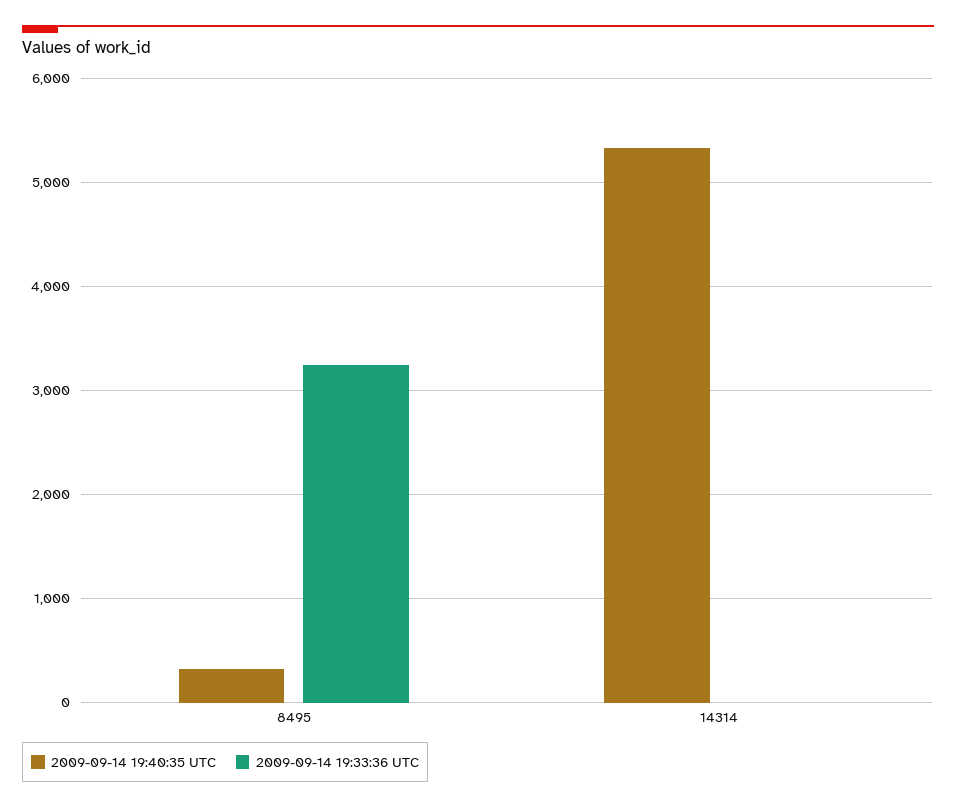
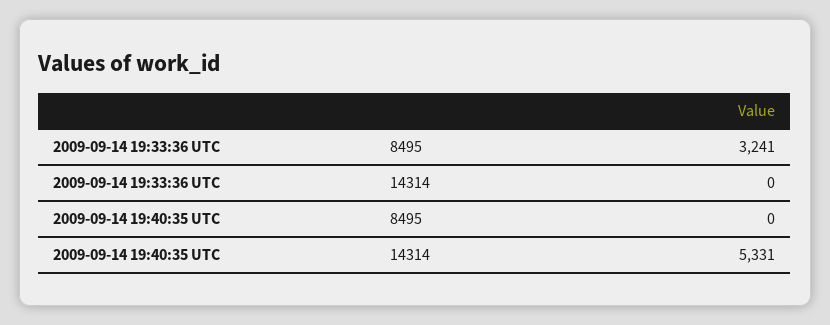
  {
    "2009-09-14 19:40:35 UTC": {
-     "8495": 300,
+     "8495": 0,
      "14314": 5331
    },
    "2009-09-14 19:33:36 UTC": {
      "8495": 3241,
      "14314": 0
    }
  }

